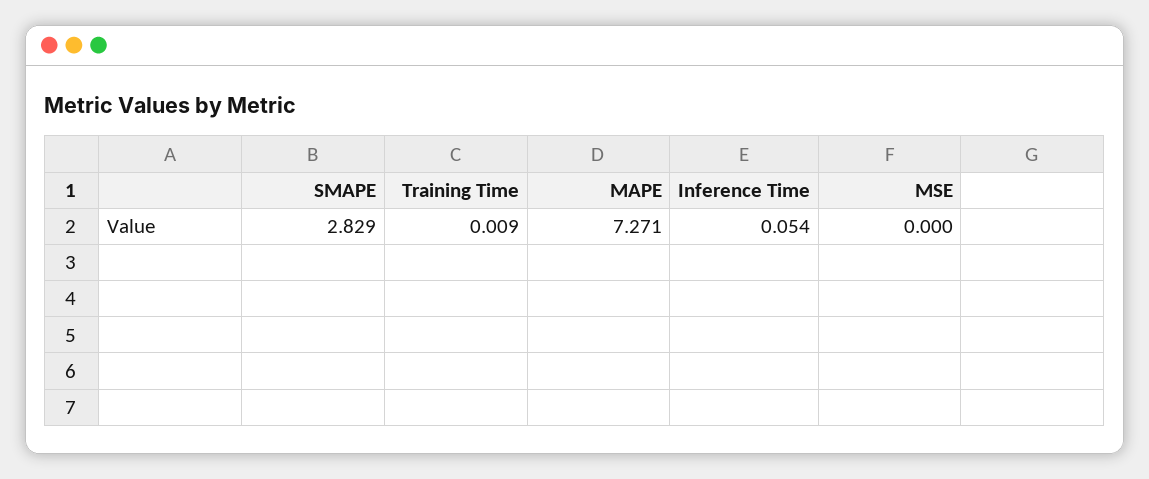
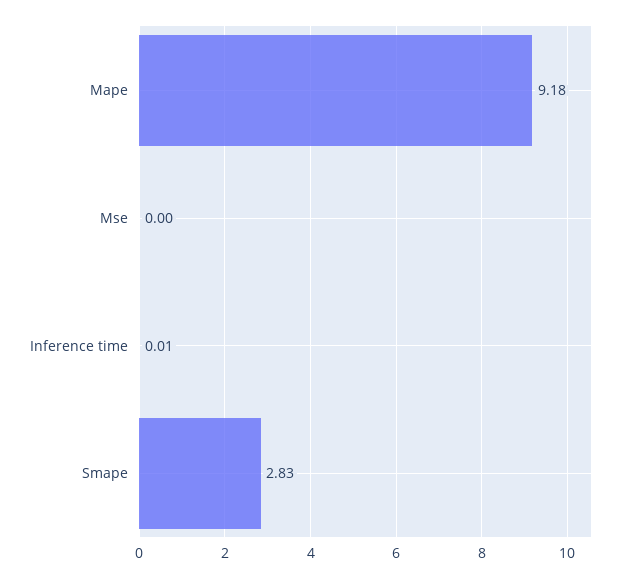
  {
    "SMAPE": 2.829,
-   "Training Time": 0.009,
-   "MAPE": 7.271,
+   "MAPE": 9.18,
-   "Inference Time": 0.054,
+   "Inference Time": 0.01,
    "MSE": 0
  }

